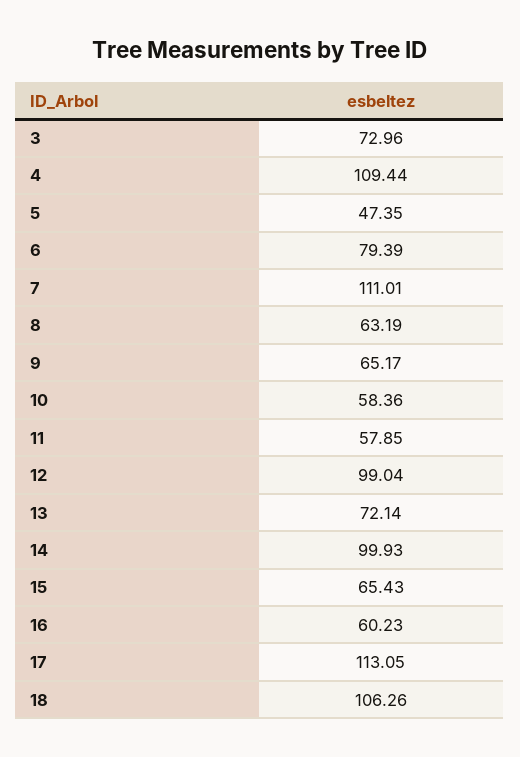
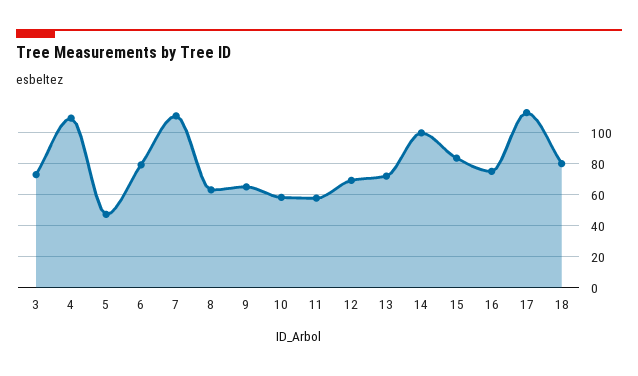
  {
    "3": 72.96,
    "4": 109.44,
    "5": 47.35,
    "6": 79.39,
    "7": 111.01,
    "8": 63.19,
    "9": 65.17,
    "10": 58.36,
    "11": 57.85,
-   "12": 99.04,
+   "12": 70,
    "13": 72.14,
    "14": 99.93,
-   "15": 65.43,
+   "15": 85,
-   "16": 60.23,
+   "16": 75,
    "17": 113.05,
-   "18": 106.26
+   "18": 80
  }

